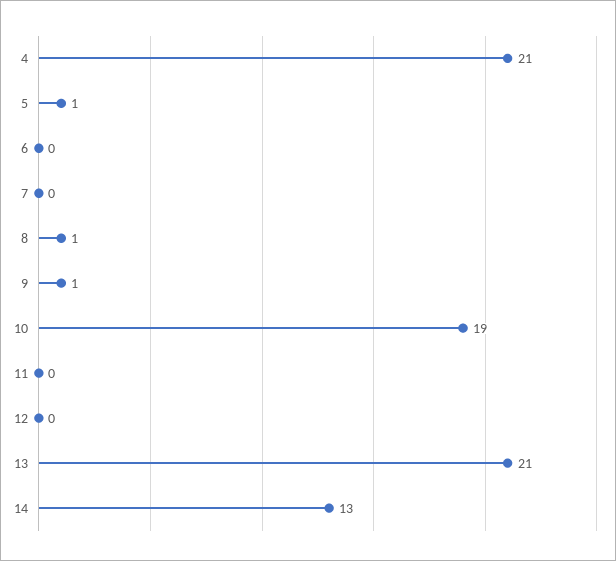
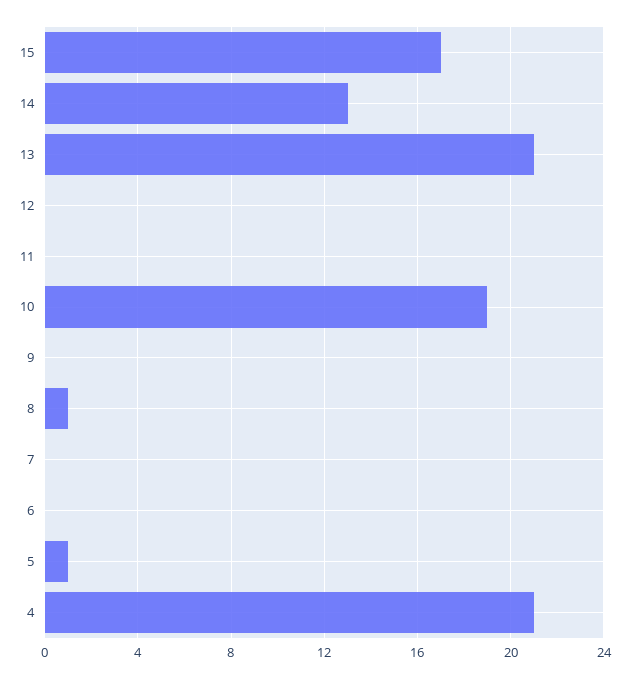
  {
    "4": 21,
    "5": 1,
    "6": 0,
    "7": 0,
    "8": 1,
-   "9": 1,
+   "9": 0,
    "10": 19,
    "11": 0,
    "12": 0,
    "13": 21,
-   "14": 13
+   "14": 13,
+   "15": 17
  }

